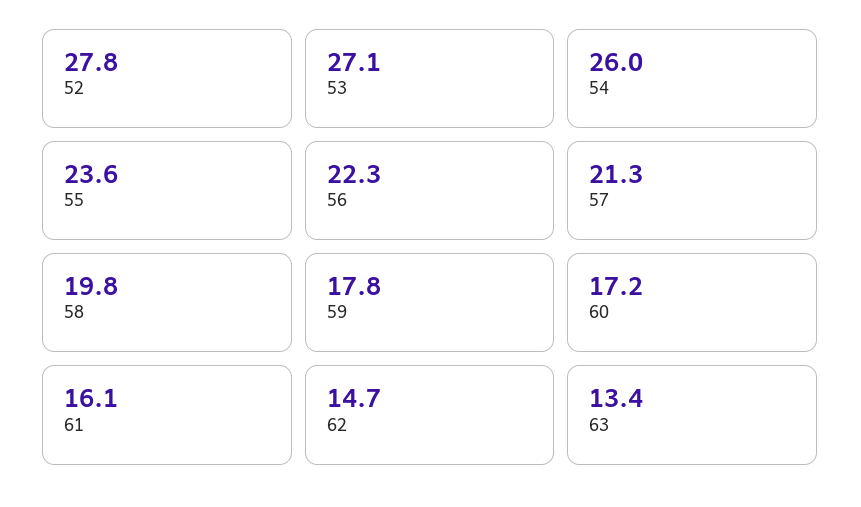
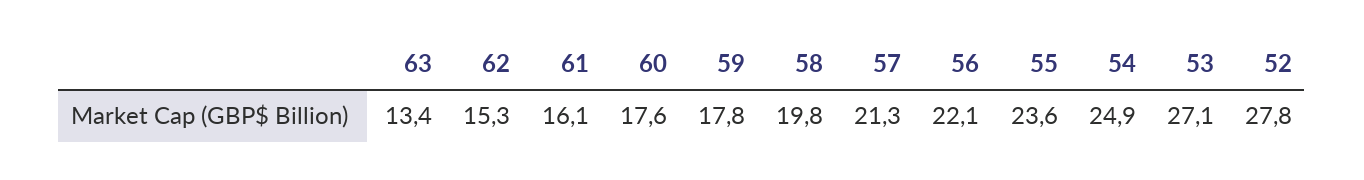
  {
    "52": 27.8,
    "53": 27.1,
-   "54": 26,
+   "54": 24.9,
    "55": 23.6,
-   "56": 22.3,
+   "56": 22.1,
    "57": 21.3,
    "58": 19.8,
    "59": 17.8,
-   "60": 17.2,
+   "60": 17.6,
    "61": 16.1,
-   "62": 14.7,
+   "62": 15.3,
    "63": 13.4
  }

